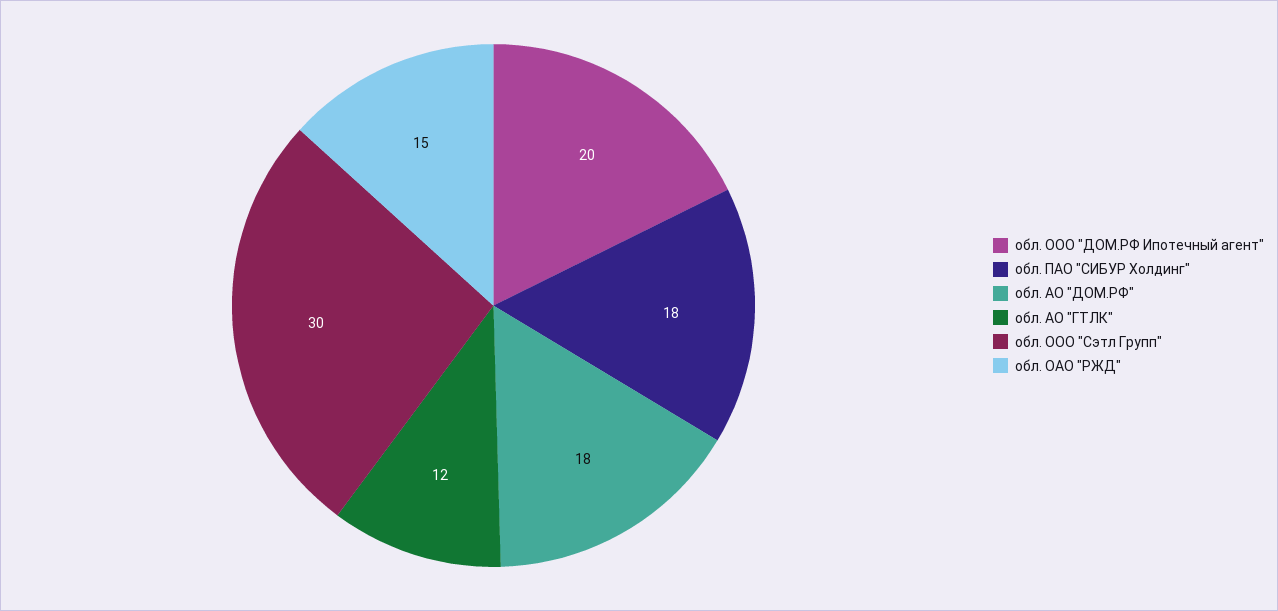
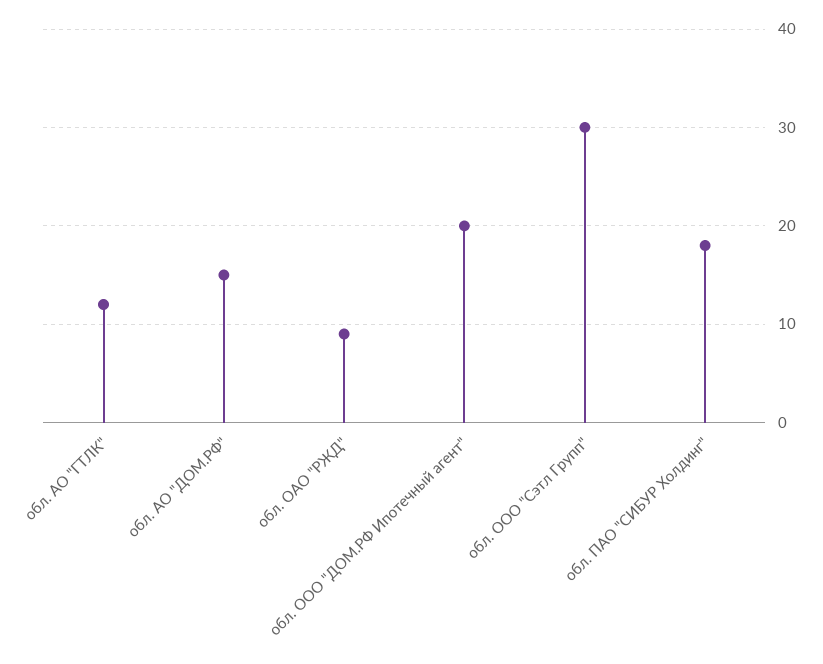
  {
    "обл. ООО \"ДОМ.РФ Ипотечный агент\"": 20,
    "обл. ПАО \"СИБУР Холдинг\"": 18,
-   "обл. АО \"ДОМ.РФ\"": 18,
+   "обл. АО \"ДОМ.РФ\"": 15,
    "обл. АО \"ГТЛК\"": 12,
    "обл. ООО \"Сэтл Групп\"": 30,
-   "обл. ОАО \"РЖД\"": 15
+   "обл. ОАО \"РЖД\"": 9
  }

